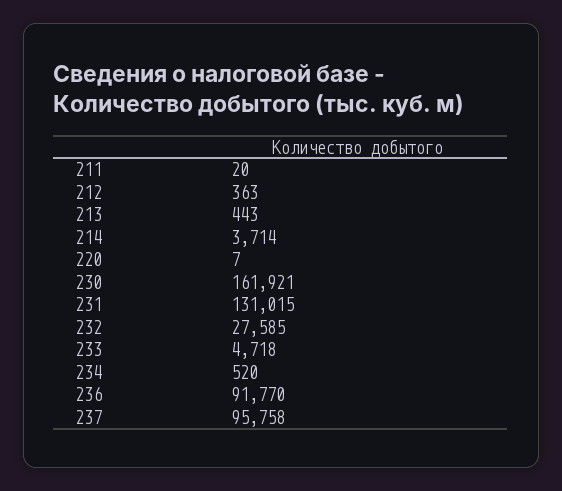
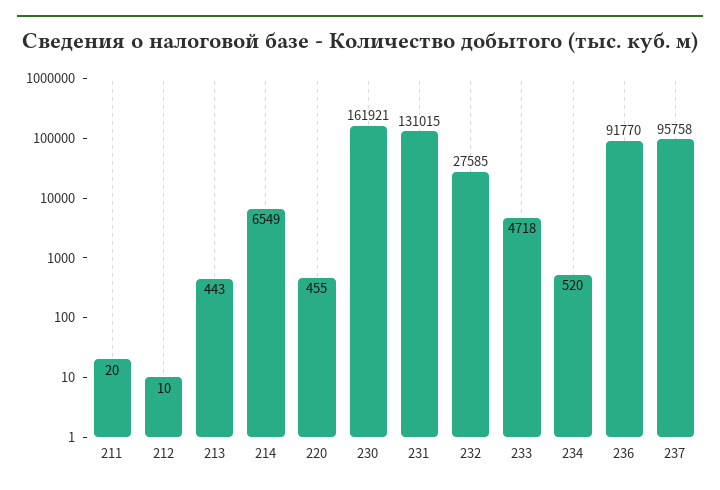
  {
    "211": 20,
-   "212": 363,
+   "212": 10,
    "213": 443,
-   "214": 3714,
+   "214": 6549,
-   "220": 7,
+   "220": 455,
    "230": 161921,
    "231": 131015,
    "232": 27585,
    "233": 4718,
    "234": 520,
    "236": 91770,
    "237": 95758
  }

